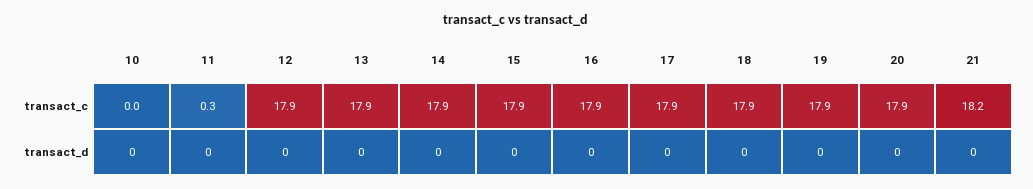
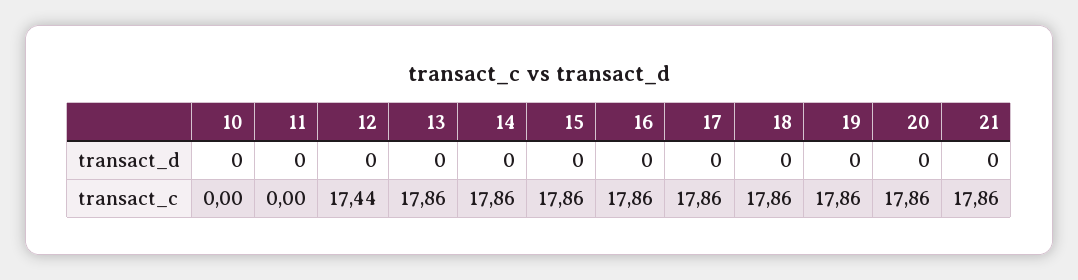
  {
    "10": {
      "transact_c": 0,
      "transact_d": 0
    },
    "11": {
-     "transact_c": 0.3,
+     "transact_c": 0,
      "transact_d": 0
    },
    "12": {
-     "transact_c": 17.9,
+     "transact_c": 17.44,
      "transact_d": 0
    },
    "13": {
      "transact_c": 17.86,
      "transact_d": 0
    },
    "14": {
      "transact_c": 17.86,
      "transact_d": 0
    },
    "15": {
      "transact_c": 17.86,
      "transact_d": 0
    },
    "16": {
      "transact_c": 17.86,
      "transact_d": 0
    },
    "17": {
      "transact_c": 17.86,
      "transact_d": 0
    },
    "18": {
      "transact_c": 17.86,
      "transact_d": 0
    },
    "19": {
      "transact_c": 17.86,
      "transact_d": 0
    },
    "20": {
      "transact_c": 17.86,
      "transact_d": 0
    },
    "21": {
-     "transact_c": 18.2,
+     "transact_c": 17.86,
      "transact_d": 0
    }
  }

